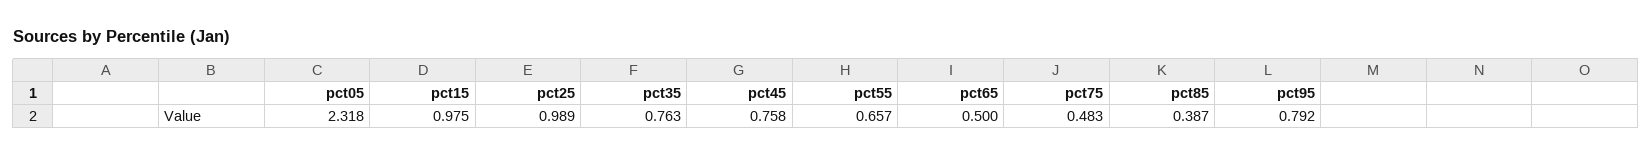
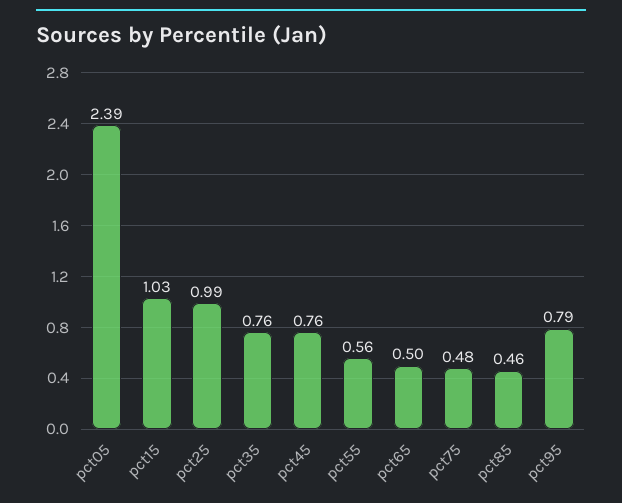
  {
-   "pct05": 2.318,
+   "pct05": 2.39,
-   "pct15": 0.975,
+   "pct15": 1.03,
    "pct25": 0.989,
    "pct35": 0.763,
    "pct45": 0.758,
-   "pct55": 0.657,
+   "pct55": 0.56,
    "pct65": 0.5,
    "pct75": 0.483,
-   "pct85": 0.387,
+   "pct85": 0.46,
    "pct95": 0.792
  }

